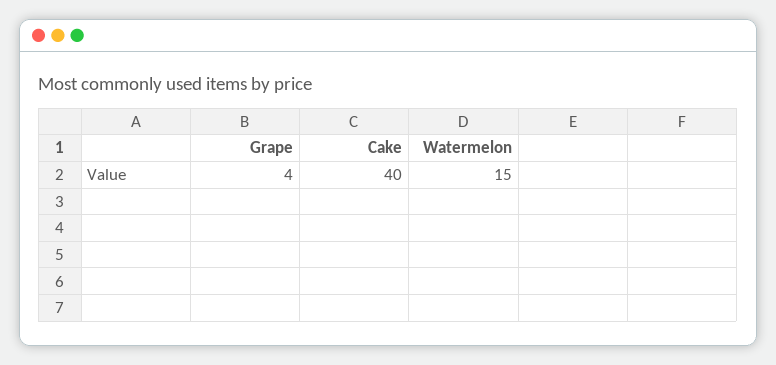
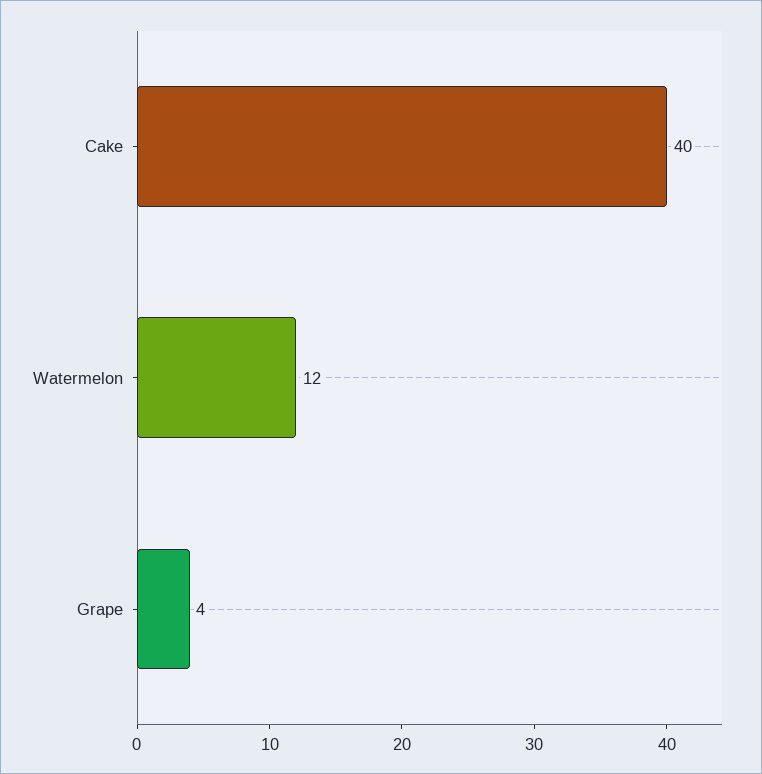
  {
    "Grape": 4,
    "Cake": 40,
-   "Watermelon": 15
+   "Watermelon": 12
  }

